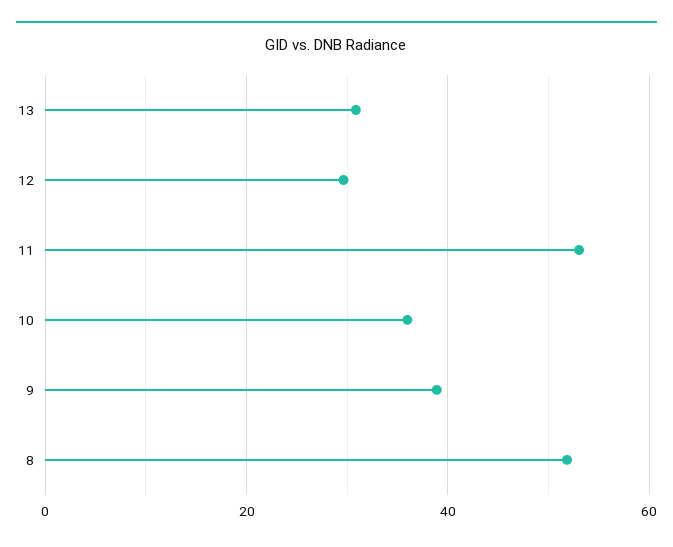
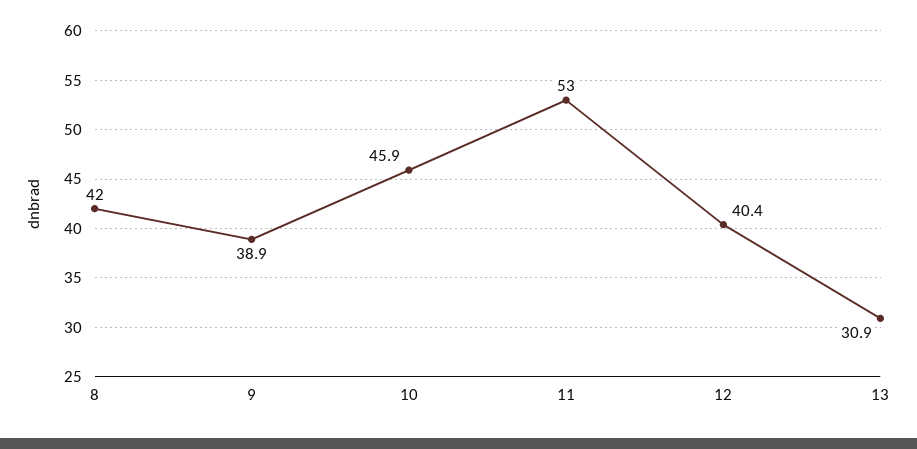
  {
    "13": 30.9,
-   "12": 30,
+   "12": 40.4,
    "11": 53,
-   "10": 36,
+   "10": 45.9,
    "9": 38.9,
-   "8": 52
+   "8": 42
  }

